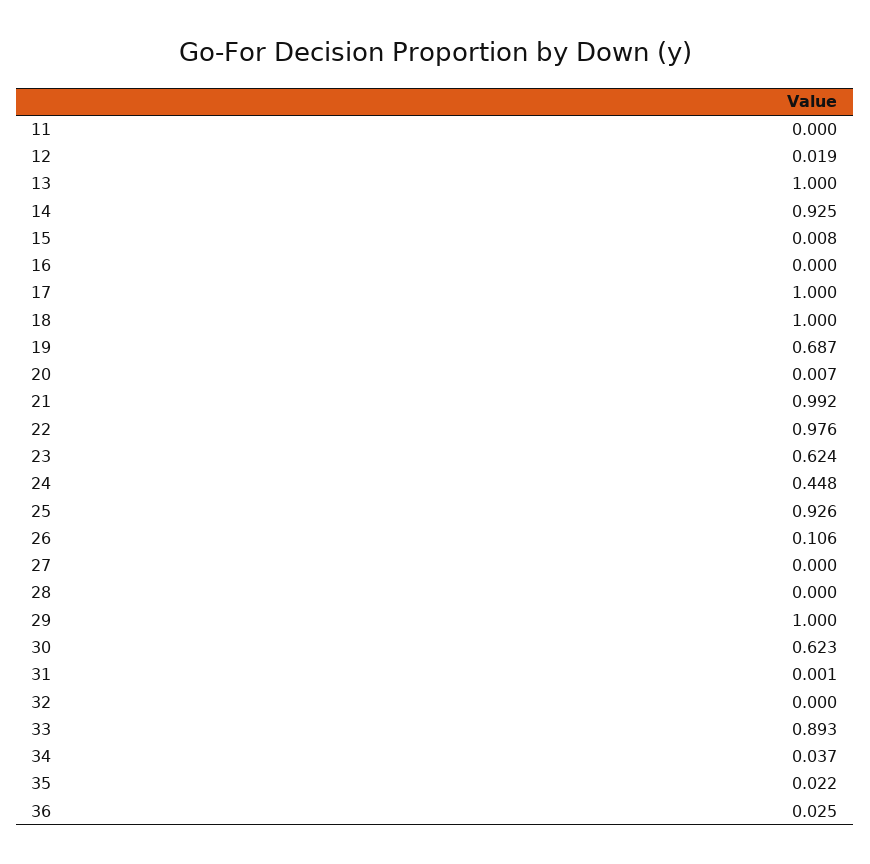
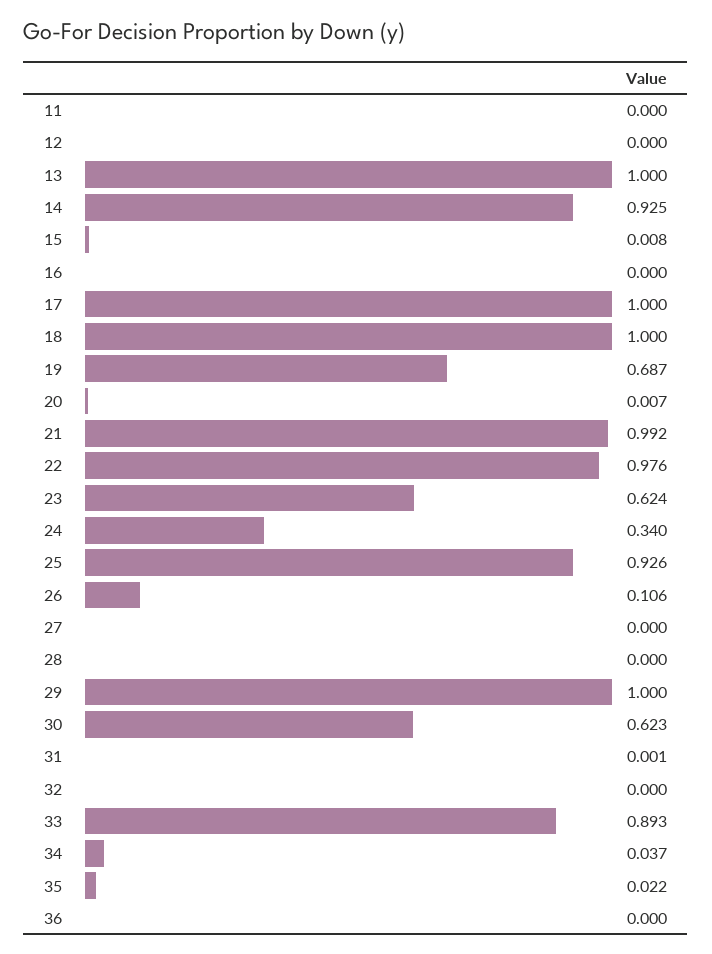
  {
    "11": 0,
-   "12": 0.019,
+   "12": 0,
    "13": 1,
    "14": 0.925,
    "15": 0.008,
    "16": 0,
    "17": 1,
    "18": 1,
    "19": 0.687,
    "20": 0.007,
    "21": 0.992,
    "22": 0.976,
    "23": 0.624,
-   "24": 0.448,
+   "24": 0.34,
    "25": 0.926,
    "26": 0.106,
    "27": 0,
    "28": 0,
    "29": 1,
    "30": 0.623,
    "31": 0.001,
    "32": 0,
    "33": 0.893,
    "34": 0.037,
    "35": 0.022,
-   "36": 0.025
+   "36": 0
  }

